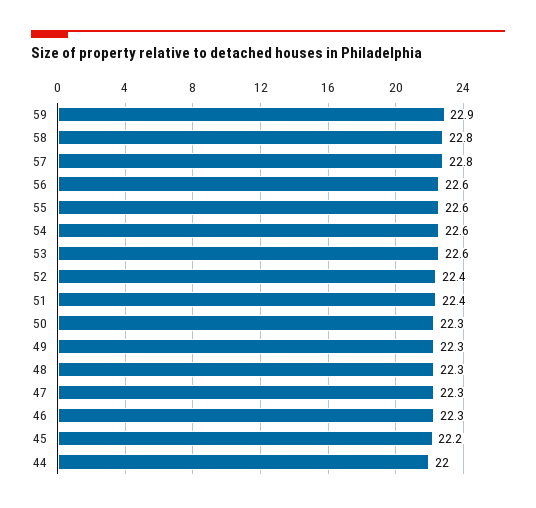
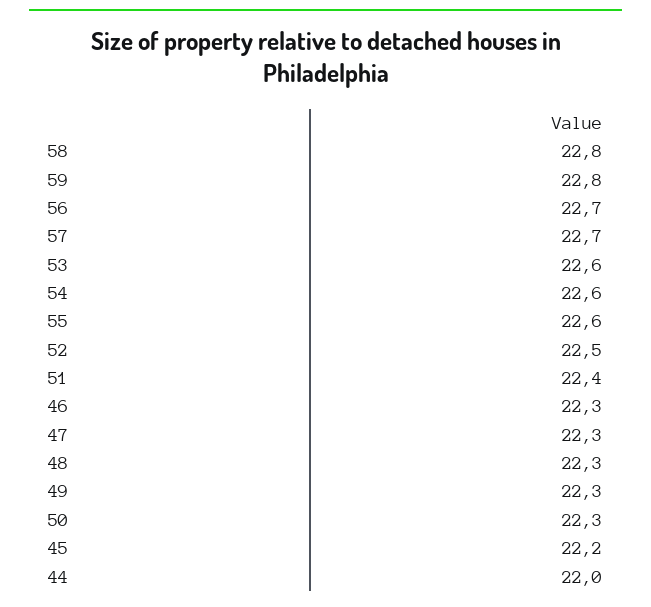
  {
-   "59": 22.9,
+   "59": 22.8,
    "58": 22.8,
-   "57": 22.8,
+   "57": 22.7,
-   "56": 22.6,
+   "56": 22.7,
    "55": 22.6,
    "54": 22.6,
    "53": 22.6,
-   "52": 22.4,
+   "52": 22.5,
    "51": 22.4,
    "50": 22.3,
    "49": 22.3,
    "48": 22.3,
    "47": 22.3,
    "46": 22.3,
    "45": 22.2,
    "44": 22
  }

